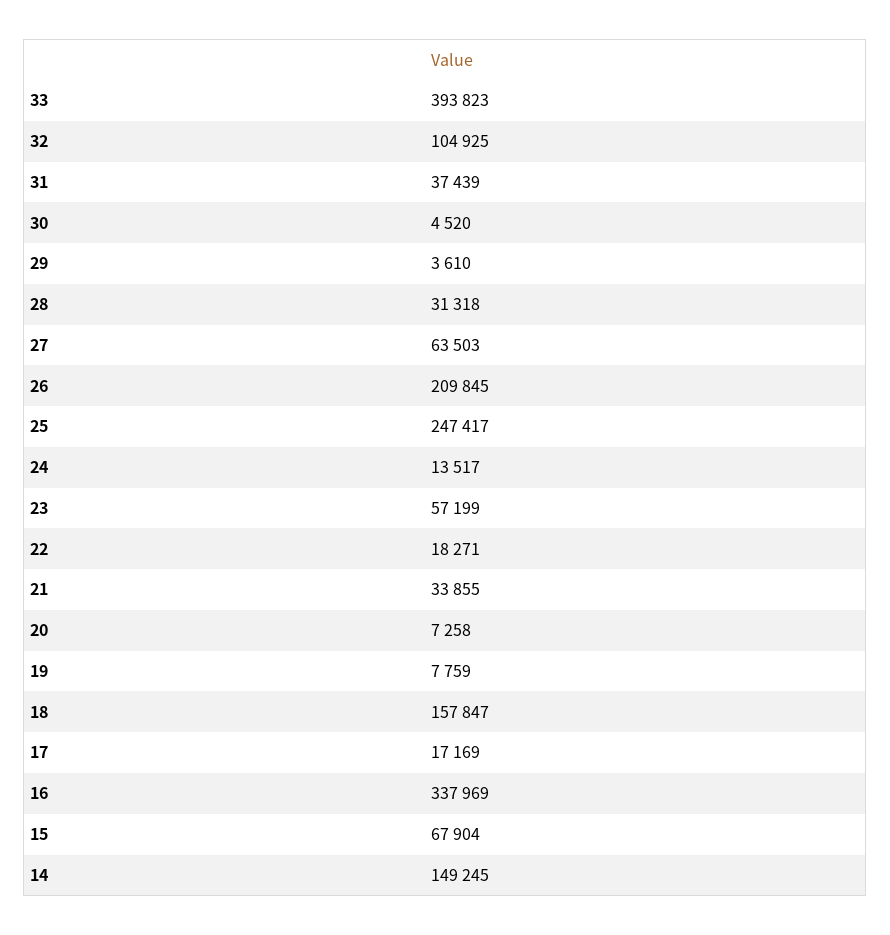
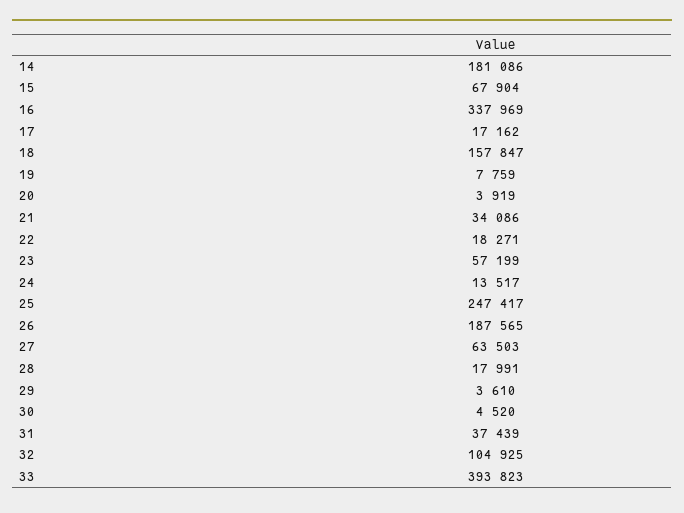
  {
    "33": 393823,
    "32": 104925,
    "31": 37439,
    "30": 4520,
    "29": 3610,
-   "28": 31318,
+   "28": 17991,
    "27": 63503,
-   "26": 209845,
+   "26": 187565,
    "25": 247417,
    "24": 13517,
    "23": 57199,
    "22": 18271,
-   "21": 33855,
+   "21": 34086,
-   "20": 7258,
+   "20": 3919,
    "19": 7759,
    "18": 157847,
-   "17": 17169,
+   "17": 17162,
    "16": 337969,
    "15": 67904,
-   "14": 149245
+   "14": 181086
  }

